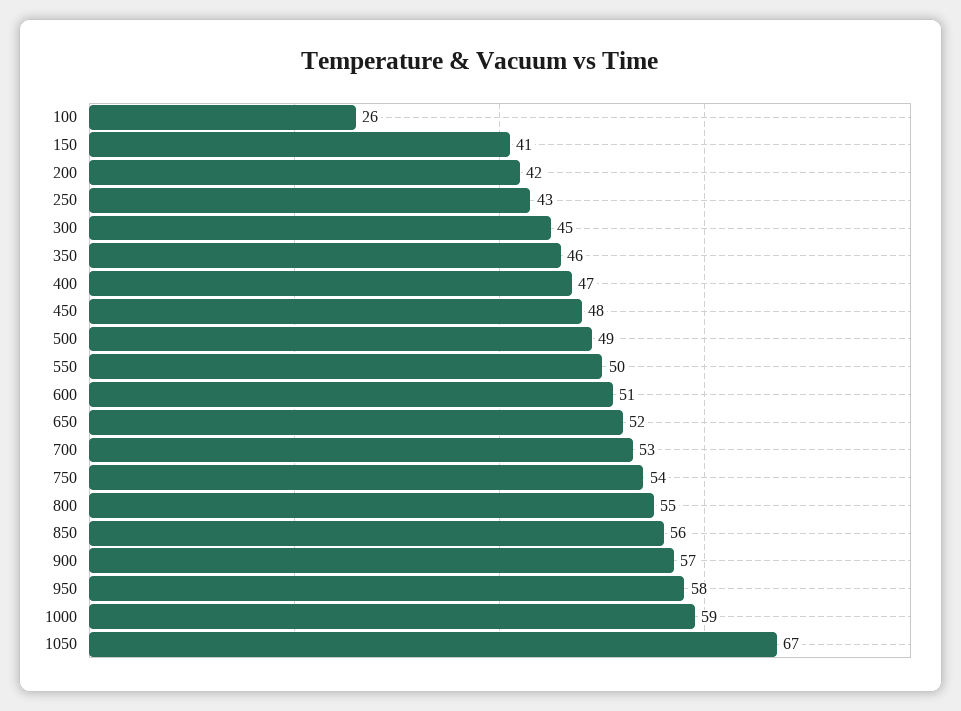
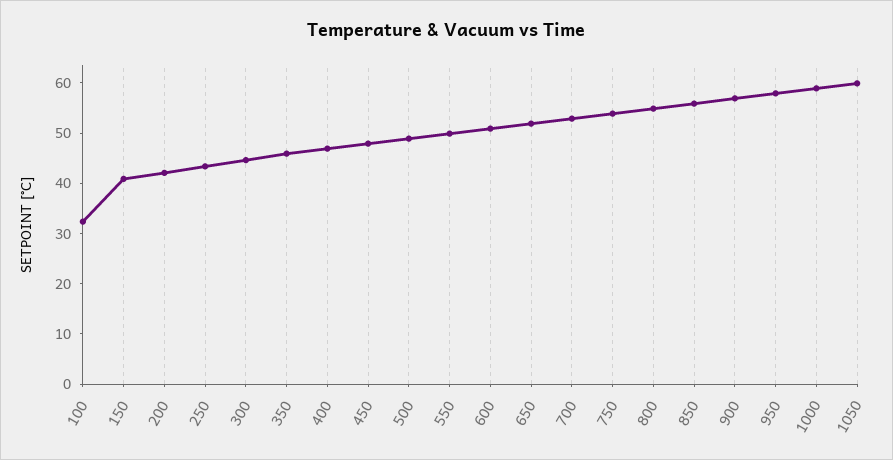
  {
-   "100": 26,
+   "100": 32,
    "150": 41,
    "200": 42,
    "250": 43,
    "300": 45,
    "350": 46,
    "400": 47,
    "450": 48,
    "500": 49,
    "550": 50,
    "600": 51,
    "650": 52,
    "700": 53,
    "750": 54,
    "800": 55,
    "850": 56,
    "900": 57,
    "950": 58,
    "1000": 59,
-   "1050": 67
+   "1050": 60
  }

